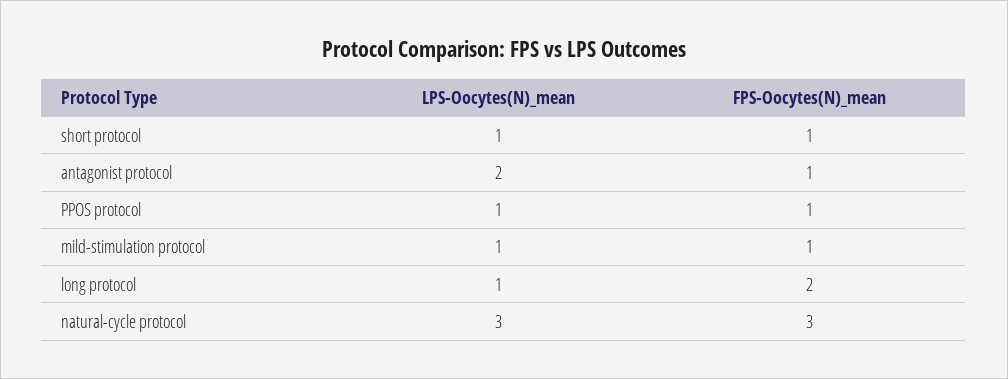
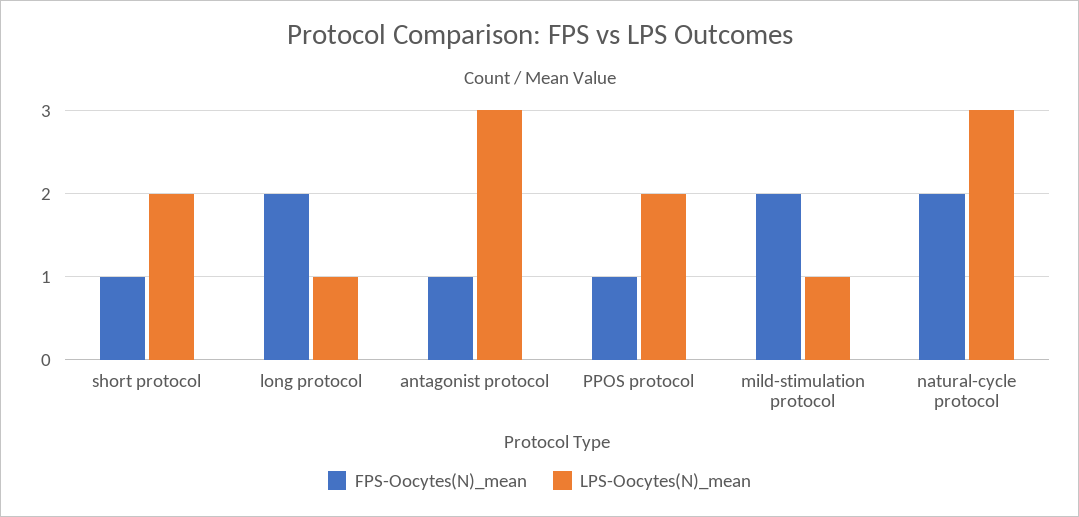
  {
    "LPS-Oocytes(N)_mean": {
-     "short protocol": 1,
+     "short protocol": 2,
-     "antagonist protocol": 2,
+     "antagonist protocol": 3,
-     "PPOS protocol": 1,
+     "PPOS protocol": 2,
      "mild-stimulation protocol": 1,
      "long protocol": 1,
      "natural-cycle protocol": 3
    },
    "FPS-Oocytes(N)_mean": {
      "short protocol": 1,
      "antagonist protocol": 1,
      "PPOS protocol": 1,
-     "mild-stimulation protocol": 1,
+     "mild-stimulation protocol": 2,
      "long protocol": 2,
-     "natural-cycle protocol": 3
+     "natural-cycle protocol": 2
    }
  }

